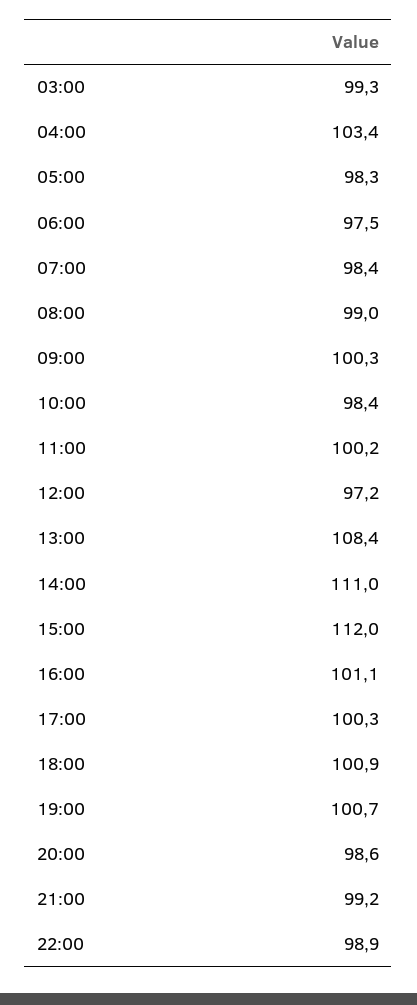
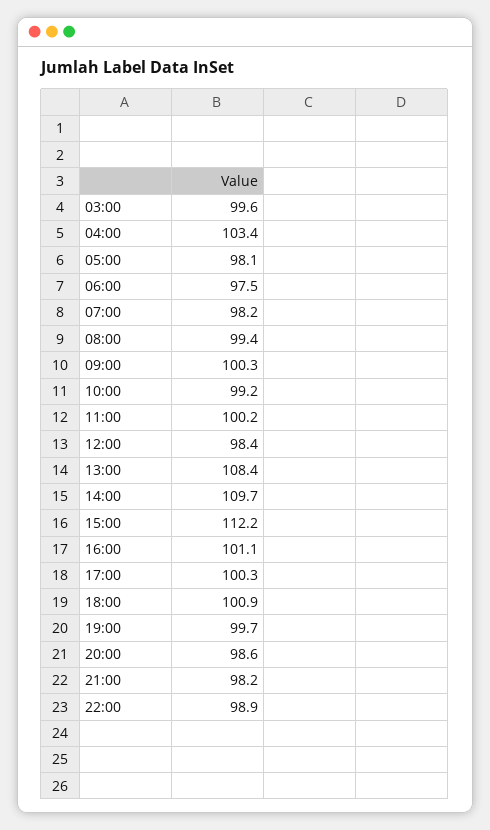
  {
-   "03:00": 99.3,
+   "03:00": 99.6,
    "04:00": 103.4,
-   "05:00": 98.3,
+   "05:00": 98.1,
    "06:00": 97.5,
-   "07:00": 98.4,
+   "07:00": 98.2,
-   "08:00": 99,
+   "08:00": 99.4,
    "09:00": 100.3,
-   "10:00": 98.4,
+   "10:00": 99.2,
    "11:00": 100.2,
-   "12:00": 97.2,
+   "12:00": 98.4,
    "13:00": 108.4,
-   "14:00": 111,
+   "14:00": 109.7,
-   "15:00": 112,
+   "15:00": 112.2,
    "16:00": 101.1,
    "17:00": 100.3,
    "18:00": 100.9,
-   "19:00": 100.7,
+   "19:00": 99.7,
    "20:00": 98.6,
-   "21:00": 99.2,
+   "21:00": 98.2,
    "22:00": 98.9
  }

